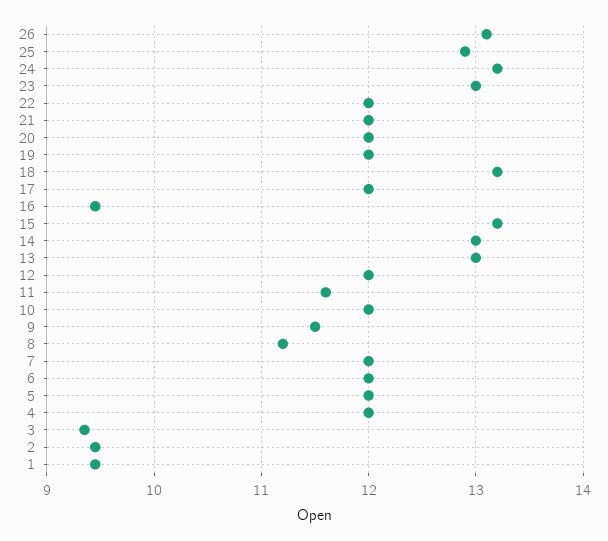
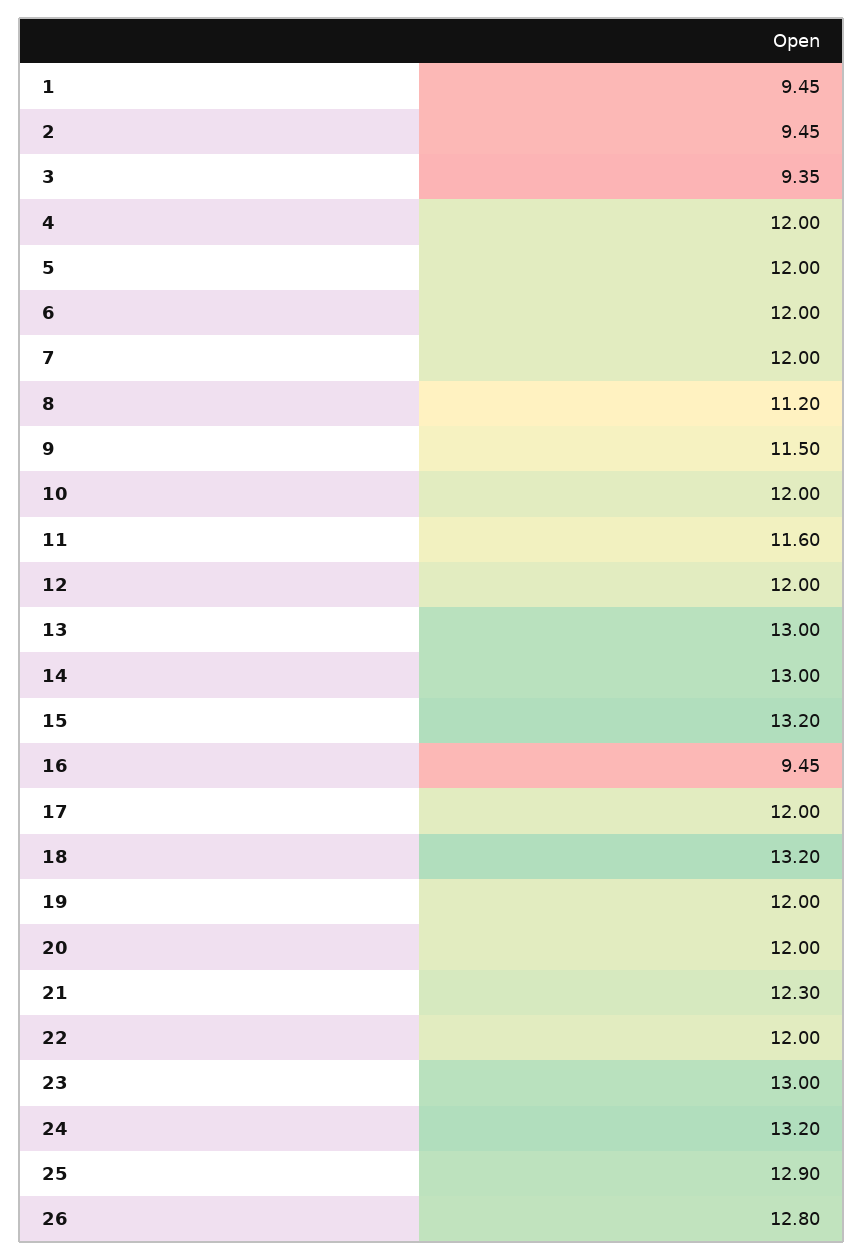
  {
-   "26": 13.1,
+   "26": 12.8,
    "25": 12.9,
    "24": 13.2,
    "23": 13,
    "22": 12,
-   "21": 12,
+   "21": 12.3,
    "20": 12,
    "19": 12,
    "18": 13.2,
    "17": 12,
    "16": 9.45,
    "15": 13.2,
    "14": 13,
    "13": 13,
    "12": 12,
    "11": 11.6,
    "10": 12,
    "9": 11.5,
    "8": 11.2,
    "7": 12,
    "6": 12,
    "5": 12,
    "4": 12,
    "3": 9.35,
    "2": 9.45,
    "1": 9.45
  }

